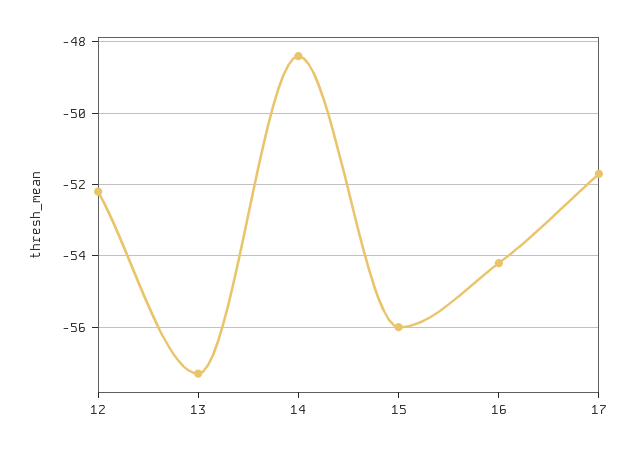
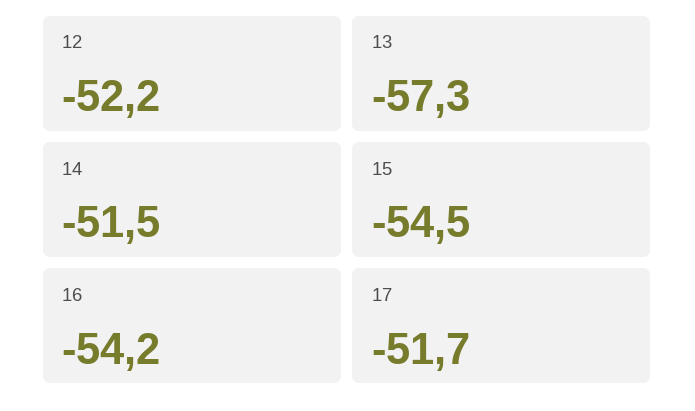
  {
    "12": -52.2,
    "13": -57.3,
-   "14": -48.5,
+   "14": -51.5,
-   "15": -56,
+   "15": -54.5,
    "16": -54.2,
    "17": -51.7
  }

